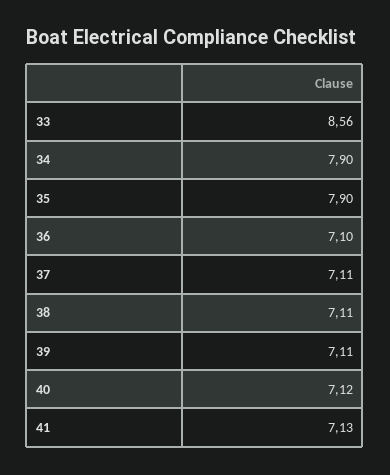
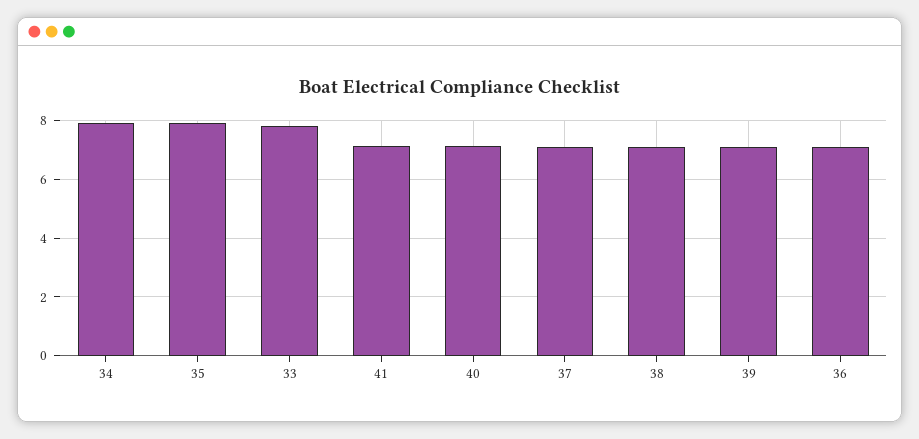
  {
-   "33": 8.56,
+   "33": 7.75,
    "34": 7.9,
    "35": 7.9,
    "36": 7.1,
    "37": 7.11,
    "38": 7.11,
    "39": 7.11,
    "40": 7.12,
    "41": 7.13
  }

